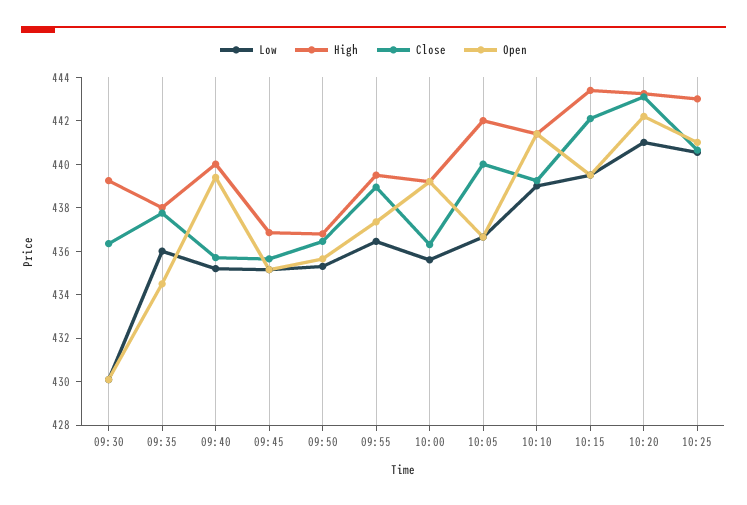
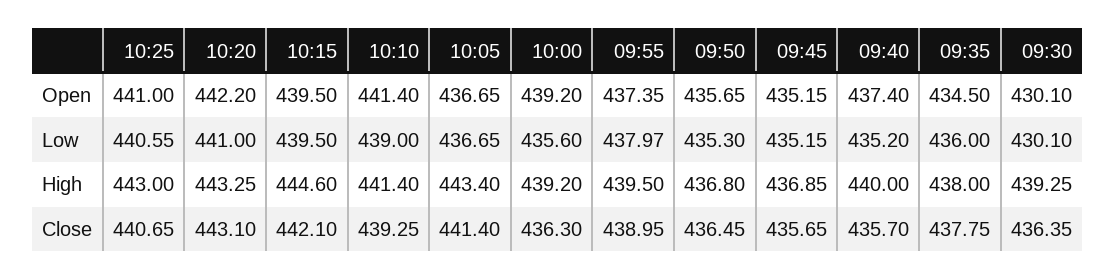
  {
    "Low": {
      "09:30": 430.1,
      "09:35": 436,
      "09:40": 435.2,
      "09:45": 435.15,
      "09:50": 435.3,
-     "09:55": 436.5,
+     "09:55": 437.97,
      "10:00": 435.6,
      "10:05": 436.65,
      "10:10": 439,
      "10:15": 439.5,
      "10:20": 441,
      "10:25": 440.55
    },
    "High": {
      "09:30": 439.25,
      "09:35": 438,
      "09:40": 440,
      "09:45": 436.85,
      "09:50": 436.8,
      "09:55": 439.5,
      "10:00": 439.2,
-     "10:05": 442,
+     "10:05": 443.4,
      "10:10": 441.4,
-     "10:15": 443.5,
+     "10:15": 444.6,
      "10:20": 443.25,
      "10:25": 443
    },
    "Close": {
      "09:30": 436.35,
      "09:35": 437.75,
      "09:40": 435.7,
      "09:45": 435.65,
      "09:50": 436.45,
      "09:55": 438.95,
      "10:00": 436.3,
-     "10:05": 440,
+     "10:05": 441.4,
      "10:10": 439.25,
      "10:15": 442.1,
      "10:20": 443.1,
      "10:25": 440.65
    },
    "Open": {
      "09:30": 430.1,
      "09:35": 434.5,
-     "09:40": 439.5,
+     "09:40": 437.4,
      "09:45": 435.15,
      "09:50": 435.65,
      "09:55": 437.35,
      "10:00": 439.2,
      "10:05": 436.65,
      "10:10": 441.4,
      "10:15": 439.5,
      "10:20": 442.2,
      "10:25": 441
    }
  }

